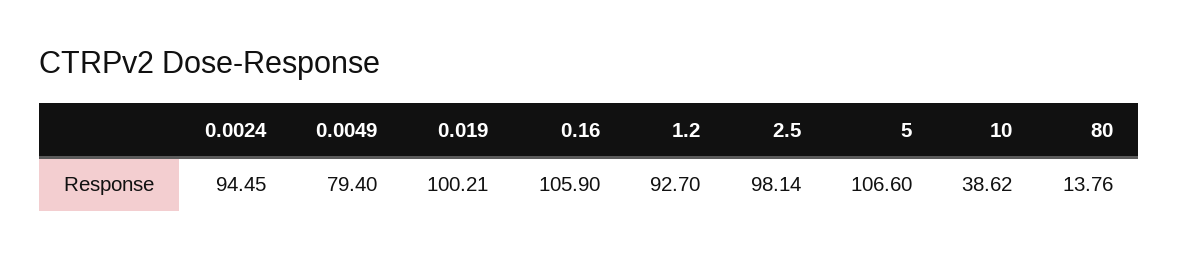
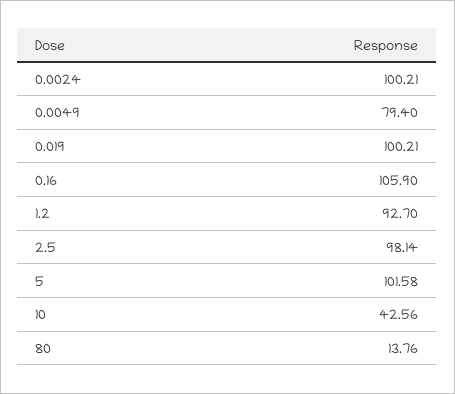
  {
-   "0.0024": 94.45,
+   "0.0024": 100.21,
    "0.0049": 79.4,
    "0.019": 100.21,
    "0.16": 105.9,
    "1.2": 92.7,
    "2.5": 98.14,
-   "5": 106.6,
+   "5": 101.58,
-   "10": 38.62,
+   "10": 42.56,
    "80": 13.76
  }

